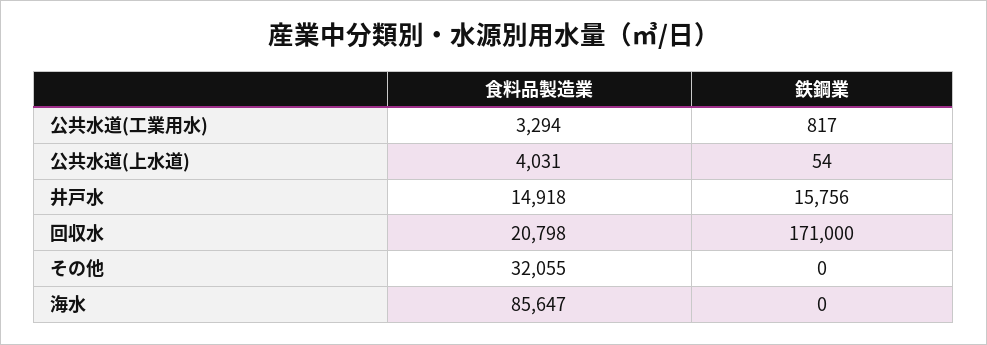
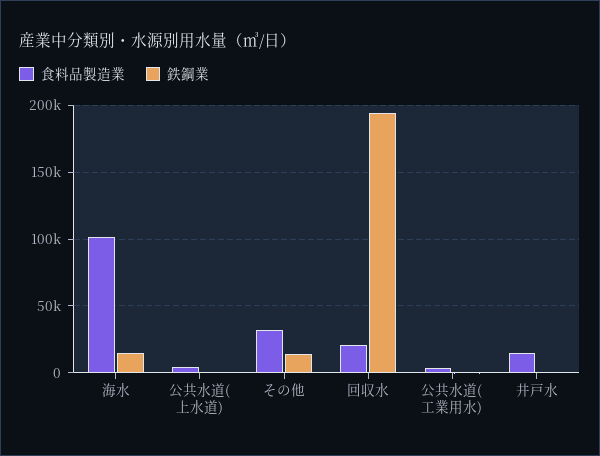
  {
    "食料品製造業": {
      "公共水道(工業用水)": 3294,
      "公共水道(上水道)": 4031,
      "井戸水": 14918,
      "回収水": 20798,
      "その他": 32055,
-     "海水": 85647
+     "海水": 100000
    },
    "鉄鋼業": {
      "公共水道(工業用水)": 817,
      "公共水道(上水道)": 54,
-     "井戸水": 15756,
+     "井戸水": 0,
-     "回収水": 171000,
+     "回収水": 195000,
-     "その他": 0,
+     "その他": 15000,
-     "海水": 0
+     "海水": 15000
    }
  }

